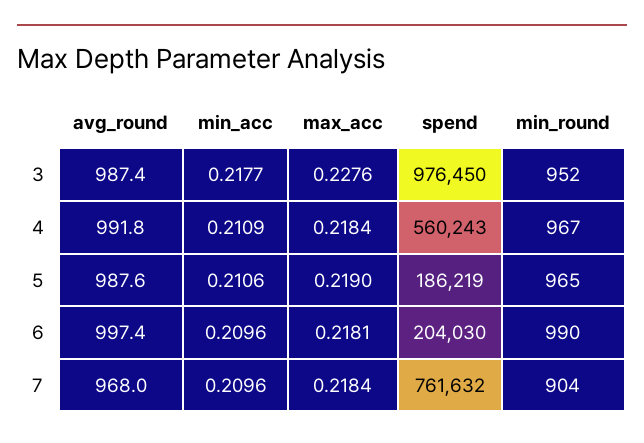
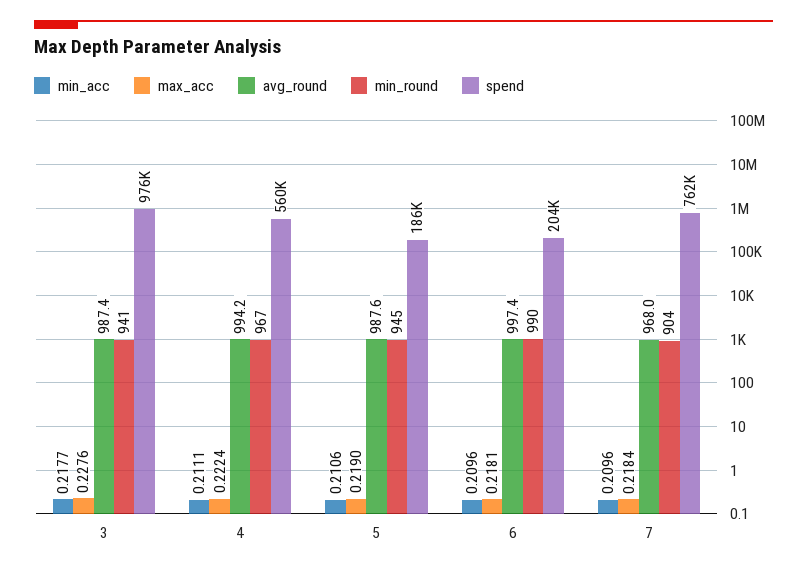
  {
    "avg_round": {
      "3": 987.4,
-     "4": 991.8,
+     "4": 994.2,
      "5": 987.6,
      "6": 997.4,
      "7": 968
    },
    "min_acc": {
      "3": 0.2177,
-     "4": 0.2109,
+     "4": 0.2111,
      "5": 0.2106,
      "6": 0.2096,
      "7": 0.2096
    },
    "max_acc": {
      "3": 0.2276,
-     "4": 0.2184,
+     "4": 0.2224,
      "5": 0.219,
      "6": 0.2181,
      "7": 0.2184
    },
    "spend": {
      "3": 976450,
      "4": 560243,
      "5": 186219,
      "6": 204030,
      "7": 761632
    },
    "min_round": {
-     "3": 952,
+     "3": 941,
      "4": 967,
-     "5": 965,
+     "5": 945,
      "6": 990,
      "7": 904
    }
  }

